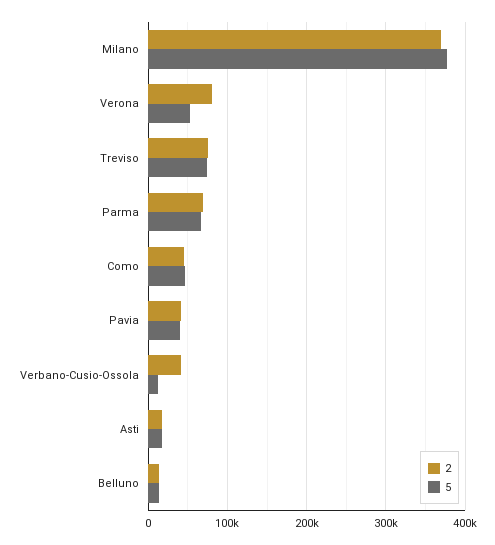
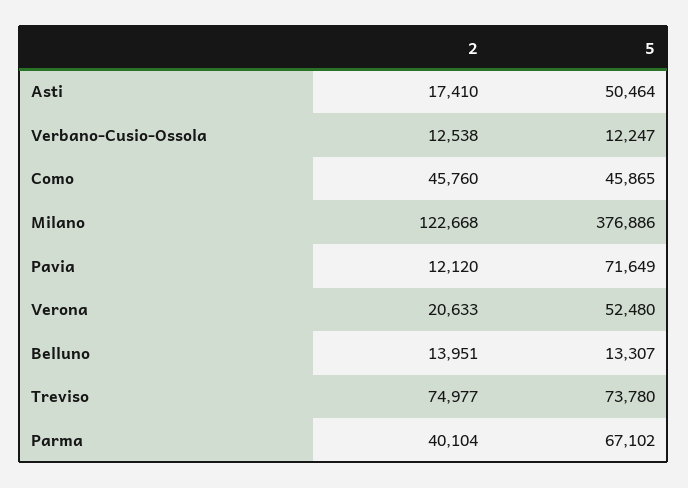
  {
    "2": {
-     "Milano": 370000,
+     "Milano": 122668,
-     "Verona": 80000,
+     "Verona": 20633,
      "Treviso": 74977,
-     "Parma": 70000,
+     "Parma": 40104,
      "Como": 45760,
-     "Pavia": 40000,
+     "Pavia": 12120,
-     "Verbano-Cusio-Ossola": 40000,
+     "Verbano-Cusio-Ossola": 12538,
      "Asti": 17410,
      "Belluno": 13951
    },
    "5": {
      "Milano": 376886,
      "Verona": 52480,
      "Treviso": 73780,
      "Parma": 67102,
      "Como": 45865,
-     "Pavia": 40000,
+     "Pavia": 71649,
      "Verbano-Cusio-Ossola": 12247,
-     "Asti": 20000,
+     "Asti": 50464,
      "Belluno": 13307
    }
  }

